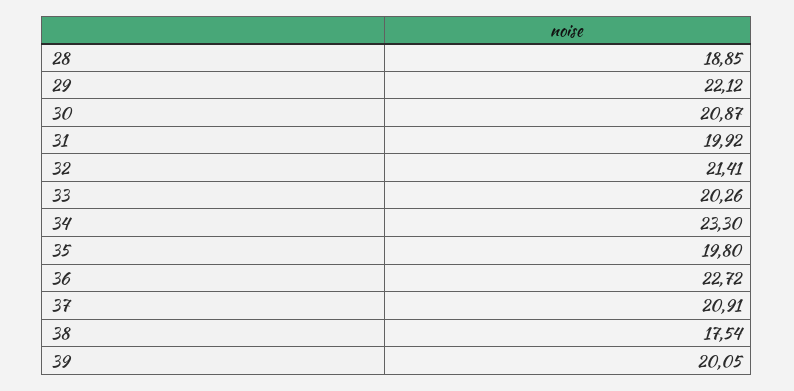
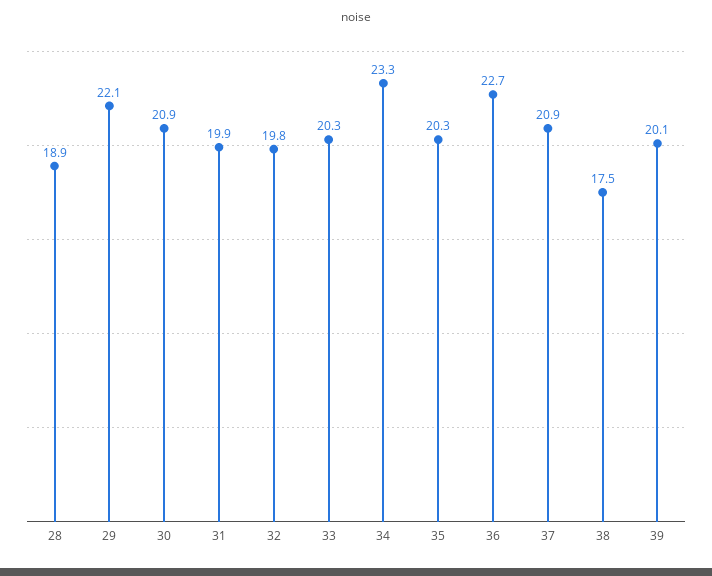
  {
    "28": 18.85,
    "29": 22.12,
    "30": 20.87,
    "31": 19.92,
-   "32": 21.41,
+   "32": 19.8,
    "33": 20.26,
    "34": 23.3,
-   "35": 19.8,
+   "35": 20.3,
    "36": 22.72,
    "37": 20.91,
    "38": 17.54,
    "39": 20.05
  }

